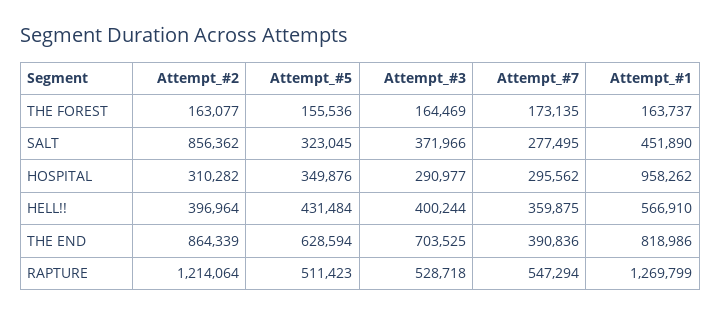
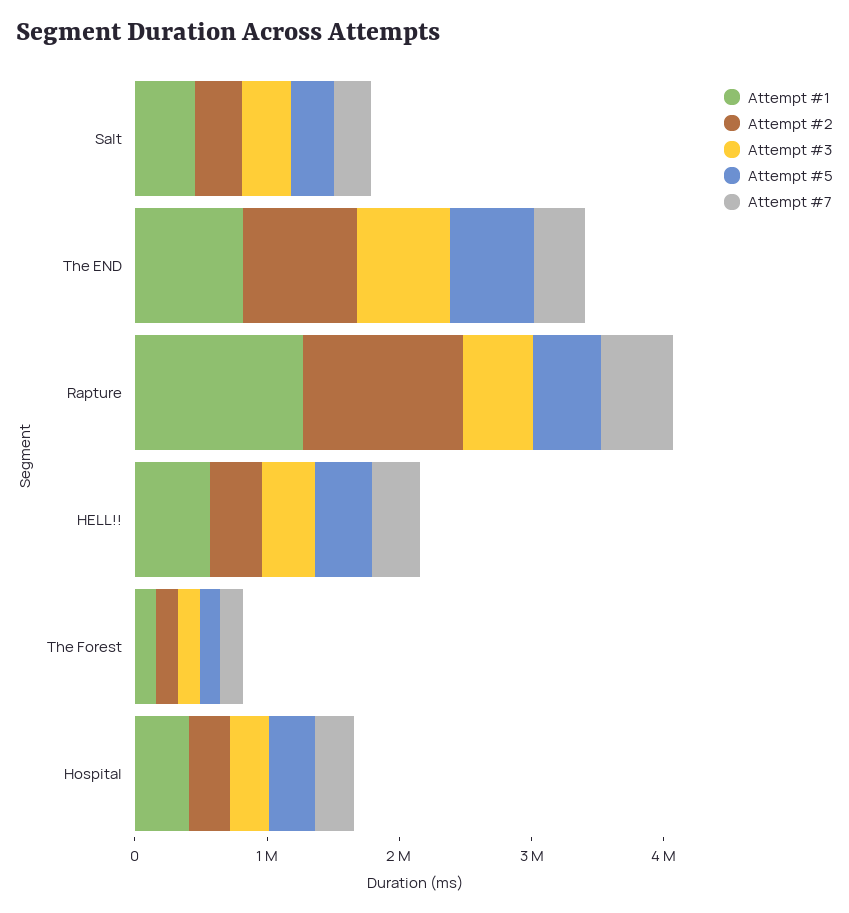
  {
    "Attempt_#2": {
      "THE FOREST": 163077,
-     "SALT": 856362,
+     "SALT": 400000,
      "HOSPITAL": 310282,
      "HELL!!": 396964,
      "THE END": 864339,
      "RAPTURE": 1214064
    },
    "Attempt_#5": {
      "THE FOREST": 155536,
      "SALT": 323045,
      "HOSPITAL": 349876,
      "HELL!!": 431484,
      "THE END": 628594,
      "RAPTURE": 511423
    },
    "Attempt_#3": {
      "THE FOREST": 164469,
      "SALT": 371966,
      "HOSPITAL": 290977,
      "HELL!!": 400244,
      "THE END": 703525,
      "RAPTURE": 528718
    },
    "Attempt_#7": {
      "THE FOREST": 173135,
      "SALT": 277495,
      "HOSPITAL": 295562,
      "HELL!!": 359875,
      "THE END": 390836,
      "RAPTURE": 547294
    },
    "Attempt_#1": {
      "THE FOREST": 163737,
      "SALT": 451890,
-     "HOSPITAL": 958262,
+     "HOSPITAL": 400000,
      "HELL!!": 566910,
      "THE END": 818986,
      "RAPTURE": 1269799
    }
  }

